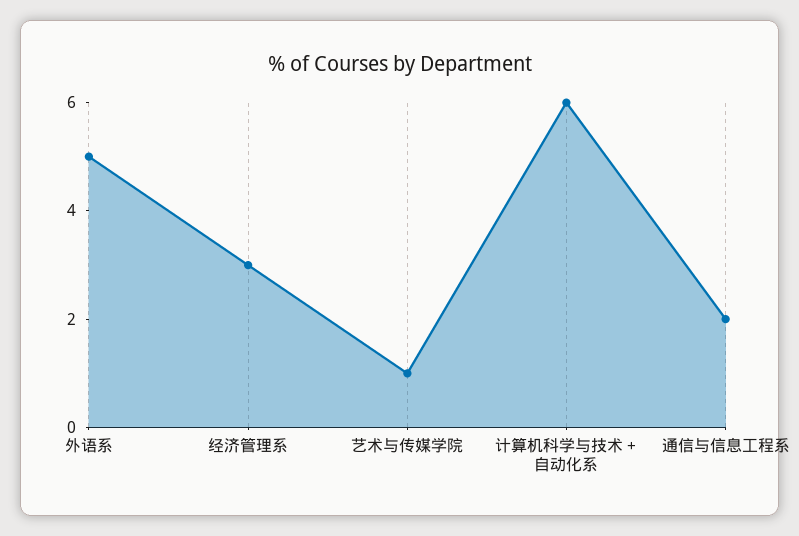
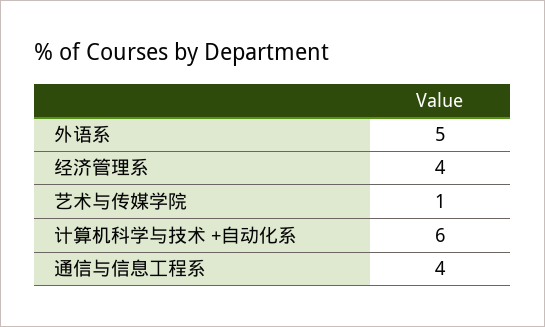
  {
    "外语系": 5,
-   "经济管理系": 3,
+   "经济管理系": 4,
    "艺术与传媒学院": 1,
    "计算机科学与技术 +自动化系": 6,
-   "通信与信息工程系": 2
+   "通信与信息工程系": 4
  }

